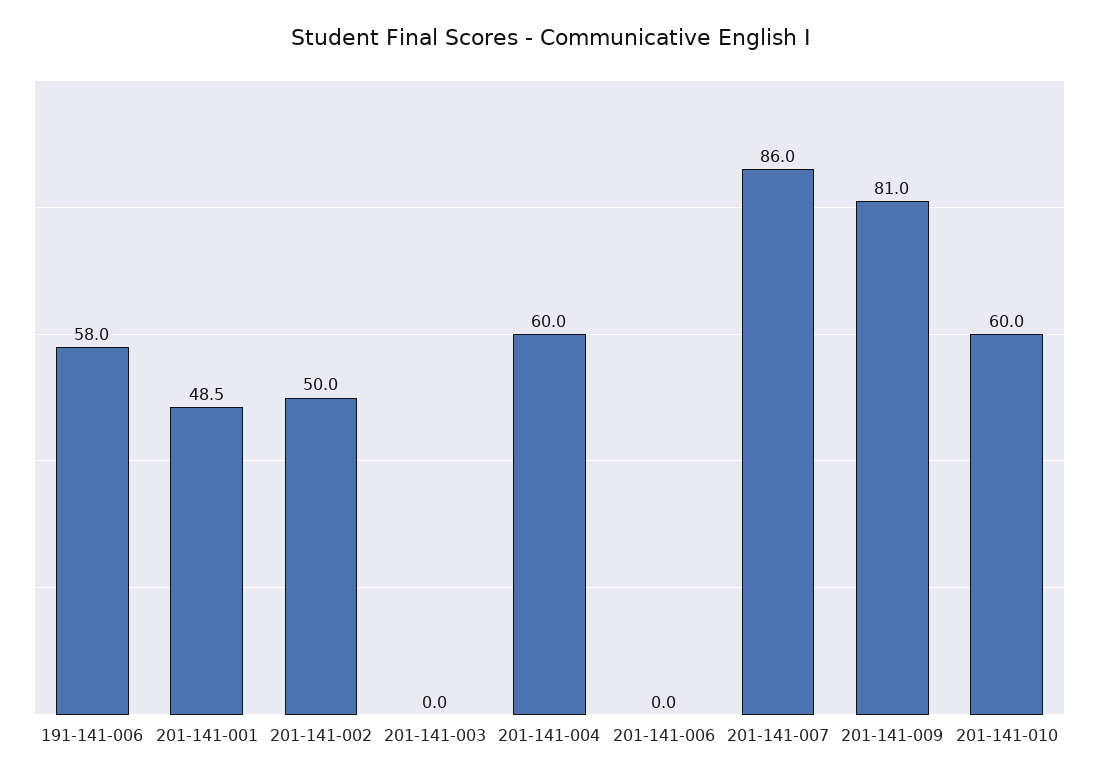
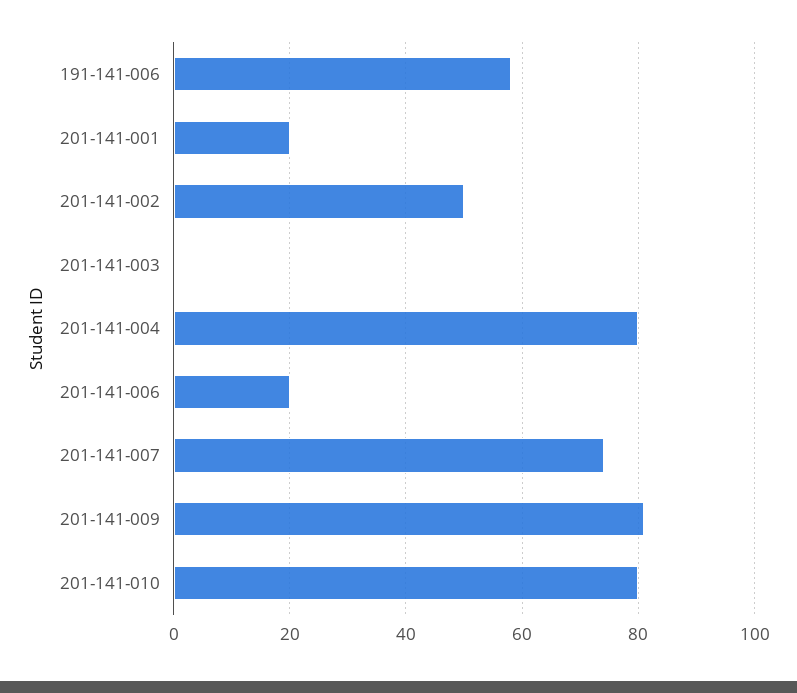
  {
    "191-141-006": 58,
-   "201-141-001": 48.5,
+   "201-141-001": 20,
    "201-141-002": 50,
    "201-141-003": 0,
-   "201-141-004": 60,
+   "201-141-004": 80,
-   "201-141-006": 0,
+   "201-141-006": 20,
-   "201-141-007": 86,
+   "201-141-007": 75,
    "201-141-009": 81,
-   "201-141-010": 60
+   "201-141-010": 80
  }

